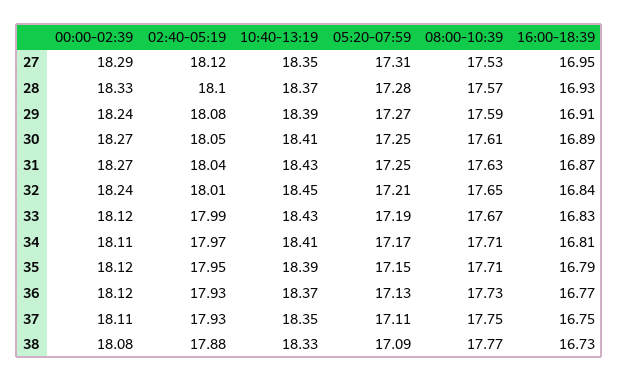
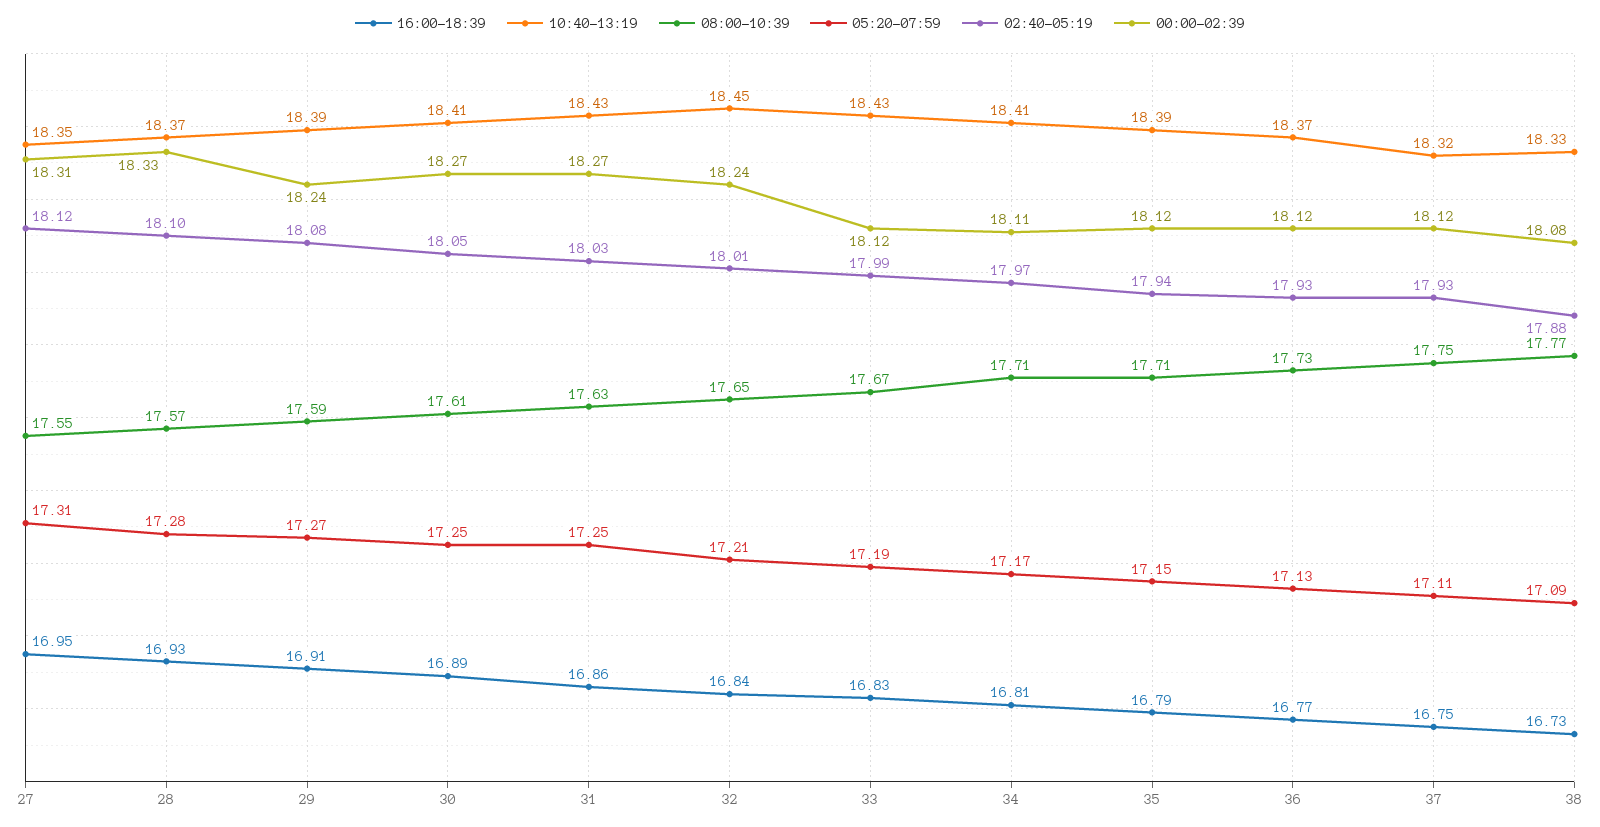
  {
    "00:00-02:39": {
-     "27": 18.29,
+     "27": 18.31,
      "28": 18.33,
      "29": 18.24,
      "30": 18.27,
      "31": 18.27,
      "32": 18.24,
      "33": 18.12,
      "34": 18.11,
      "35": 18.12,
      "36": 18.12,
-     "37": 18.11,
+     "37": 18.12,
      "38": 18.08
    },
    "02:40-05:19": {
      "27": 18.12,
      "28": 18.1,
      "29": 18.08,
      "30": 18.05,
-     "31": 18.04,
+     "31": 18.03,
      "32": 18.01,
      "33": 17.99,
      "34": 17.97,
-     "35": 17.95,
+     "35": 17.94,
      "36": 17.93,
      "37": 17.93,
      "38": 17.88
    },
    "10:40-13:19": {
      "27": 18.35,
      "28": 18.37,
      "29": 18.39,
      "30": 18.41,
      "31": 18.43,
      "32": 18.45,
      "33": 18.43,
      "34": 18.41,
      "35": 18.39,
      "36": 18.37,
-     "37": 18.35,
+     "37": 18.32,
      "38": 18.33
    },
    "05:20-07:59": {
      "27": 17.31,
      "28": 17.28,
      "29": 17.27,
      "30": 17.25,
      "31": 17.25,
      "32": 17.21,
      "33": 17.19,
      "34": 17.17,
      "35": 17.15,
      "36": 17.13,
      "37": 17.11,
      "38": 17.09
    },
    "08:00-10:39": {
-     "27": 17.53,
+     "27": 17.55,
      "28": 17.57,
      "29": 17.59,
      "30": 17.61,
      "31": 17.63,
      "32": 17.65,
      "33": 17.67,
      "34": 17.71,
      "35": 17.71,
      "36": 17.73,
      "37": 17.75,
      "38": 17.77
    },
    "16:00-18:39": {
      "27": 16.95,
      "28": 16.93,
      "29": 16.91,
      "30": 16.89,
-     "31": 16.87,
+     "31": 16.86,
      "32": 16.84,
      "33": 16.83,
      "34": 16.81,
      "35": 16.79,
      "36": 16.77,
      "37": 16.75,
      "38": 16.73
    }
  }

